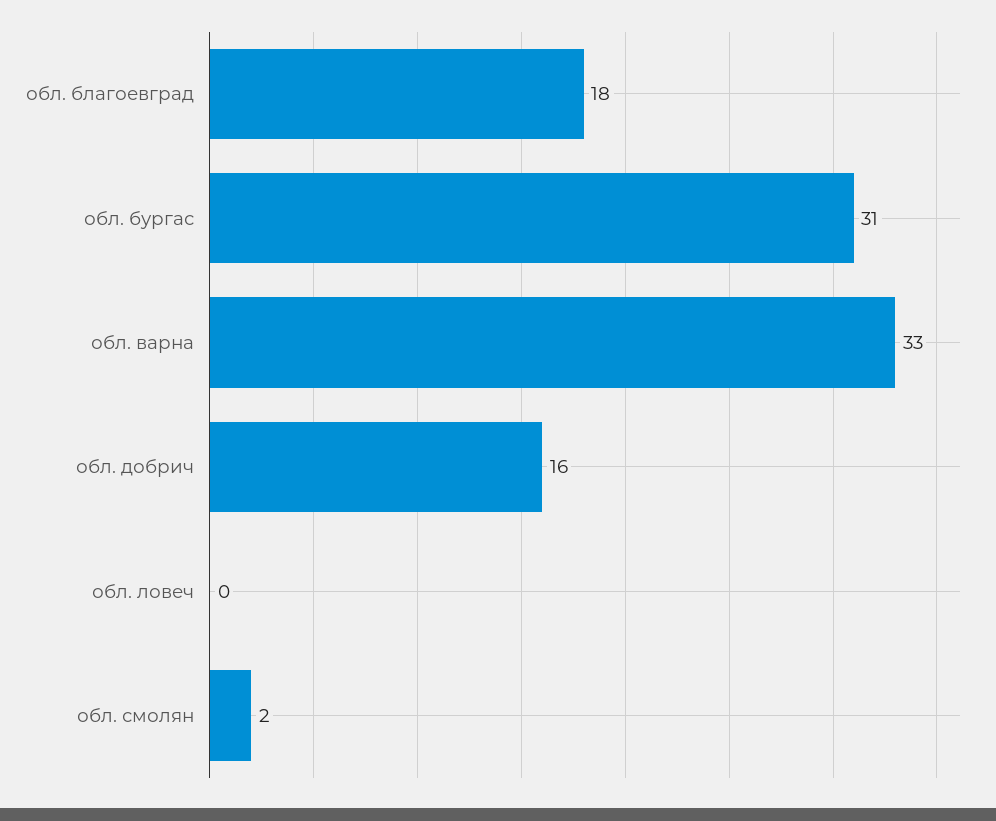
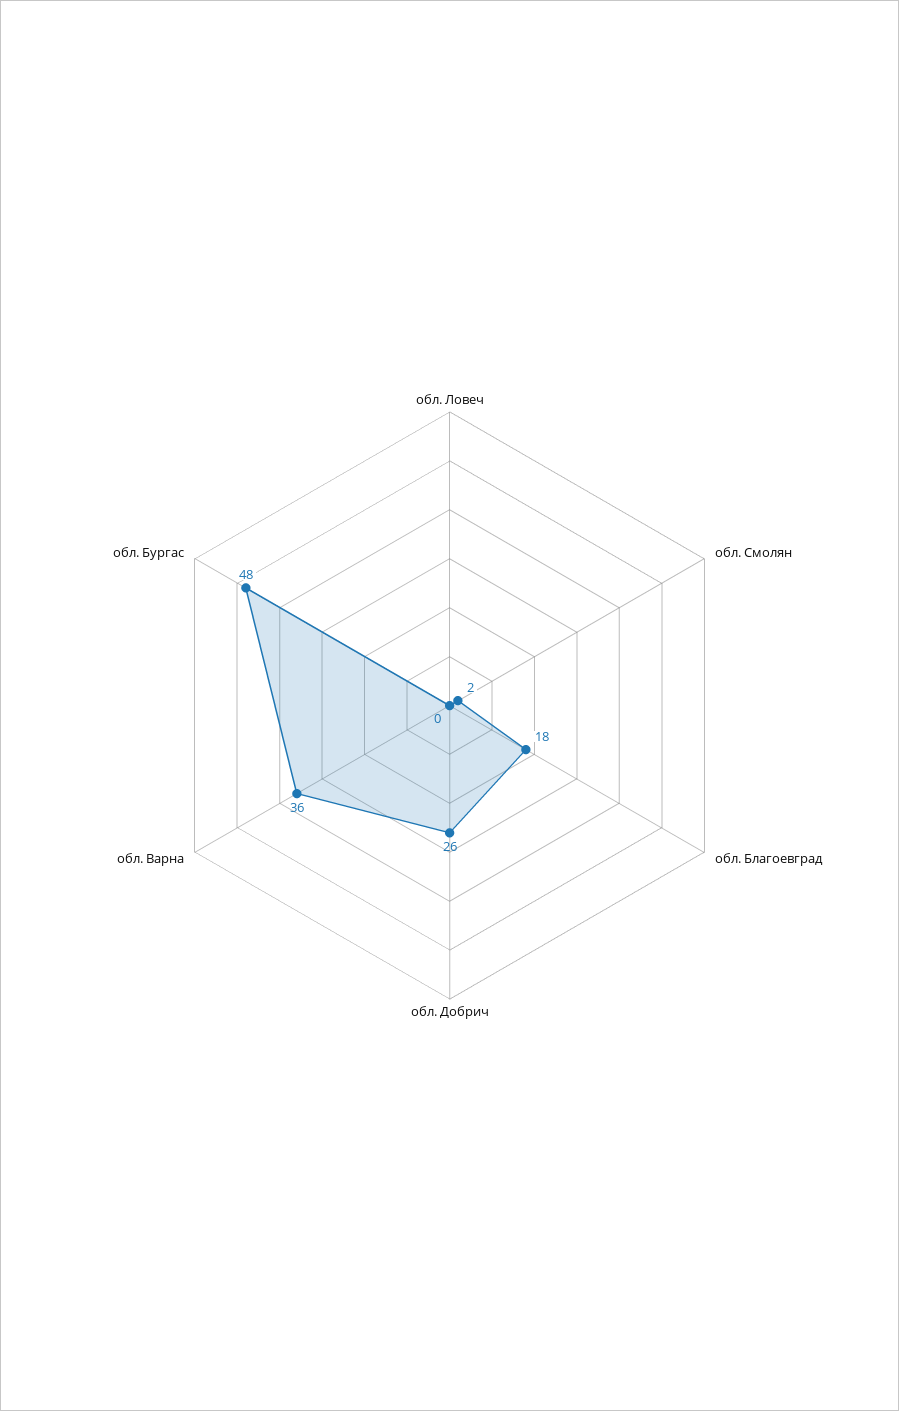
  {
    "обл. благоевград": 18,
-   "обл. бургас": 31,
+   "обл. бургас": 48,
-   "обл. варна": 33,
+   "обл. варна": 36,
-   "обл. добрич": 16,
+   "обл. добрич": 26,
    "обл. ловеч": 0,
    "обл. смолян": 2
  }

